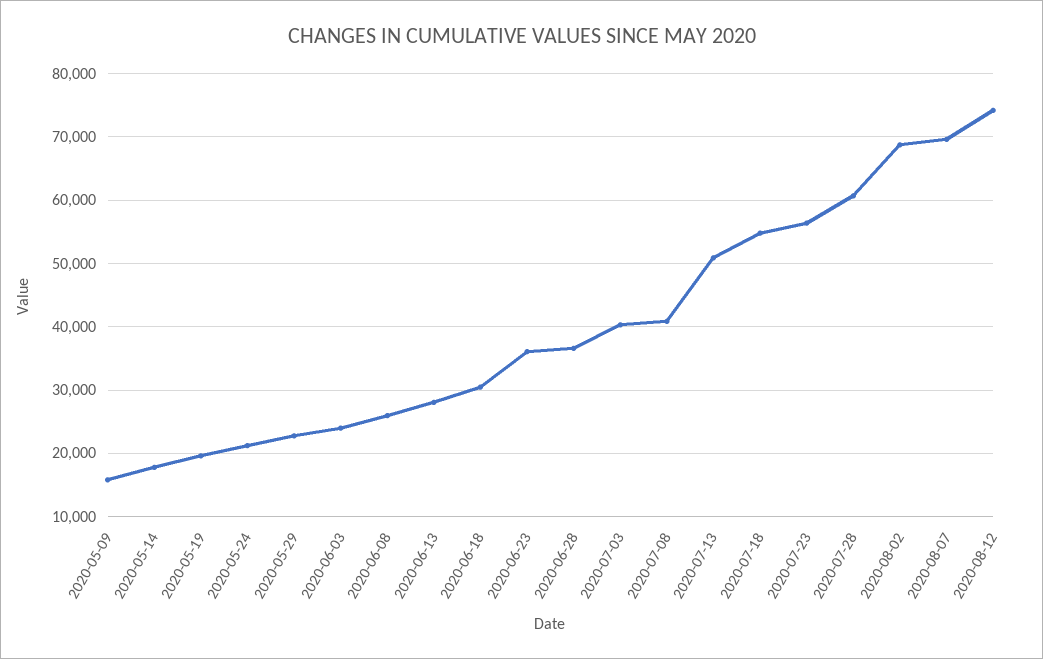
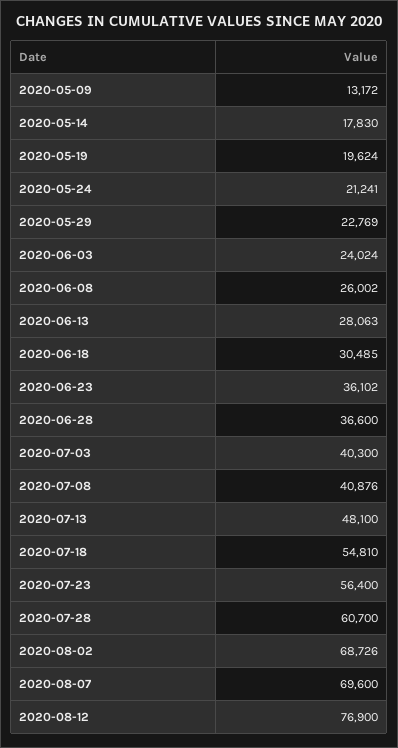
  {
-   "2020-05-09": 16000,
+   "2020-05-09": 13172,
    "2020-05-14": 17830,
    "2020-05-19": 19624,
    "2020-05-24": 21241,
    "2020-05-29": 22769,
    "2020-06-03": 24024,
    "2020-06-08": 26002,
    "2020-06-13": 28063,
    "2020-06-18": 30485,
    "2020-06-23": 36102,
    "2020-06-28": 36600,
    "2020-07-03": 40300,
    "2020-07-08": 40876,
-   "2020-07-13": 51000,
+   "2020-07-13": 48100,
    "2020-07-18": 54810,
    "2020-07-23": 56400,
    "2020-07-28": 60700,
    "2020-08-02": 68726,
    "2020-08-07": 69600,
-   "2020-08-12": 74000
+   "2020-08-12": 76900
  }

